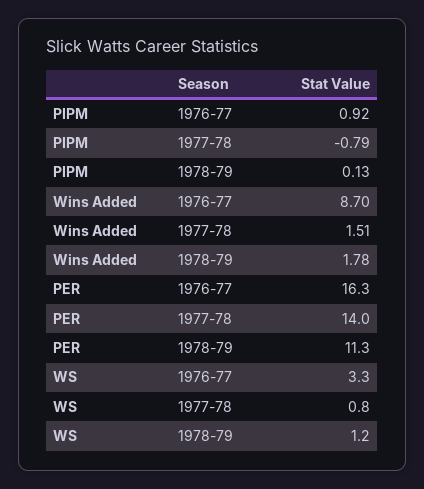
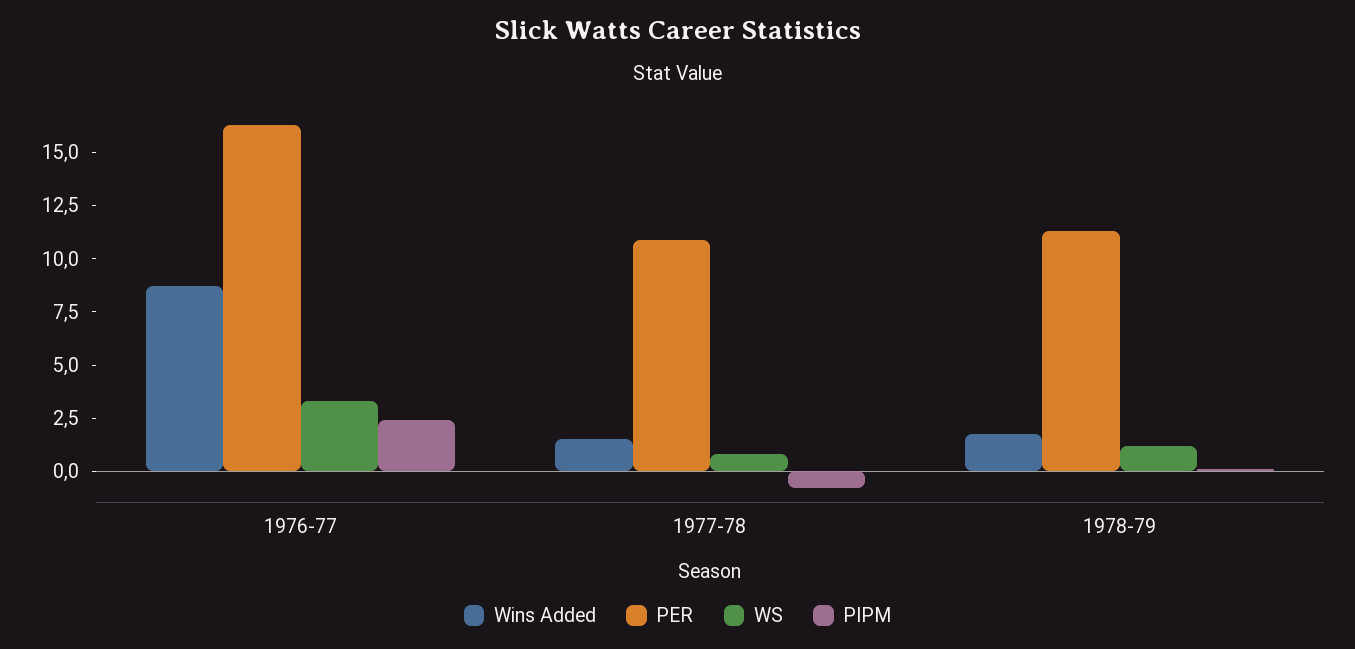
  {
    "PIPM": {
-     "1976-77": 0.92,
+     "1976-77": 2.5,
      "1977-78": -0.79,
      "1978-79": 0.13
    },
    "Wins Added": {
      "1976-77": 8.7,
      "1977-78": 1.51,
      "1978-79": 1.78
    },
    "PER": {
      "1976-77": 16.3,
-     "1977-78": 14,
+     "1977-78": 11,
      "1978-79": 11.3
    },
    "WS": {
      "1976-77": 3.3,
      "1977-78": 0.8,
      "1978-79": 1.2
    }
  }

